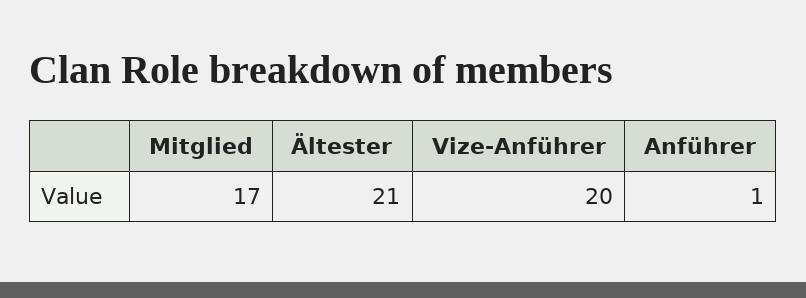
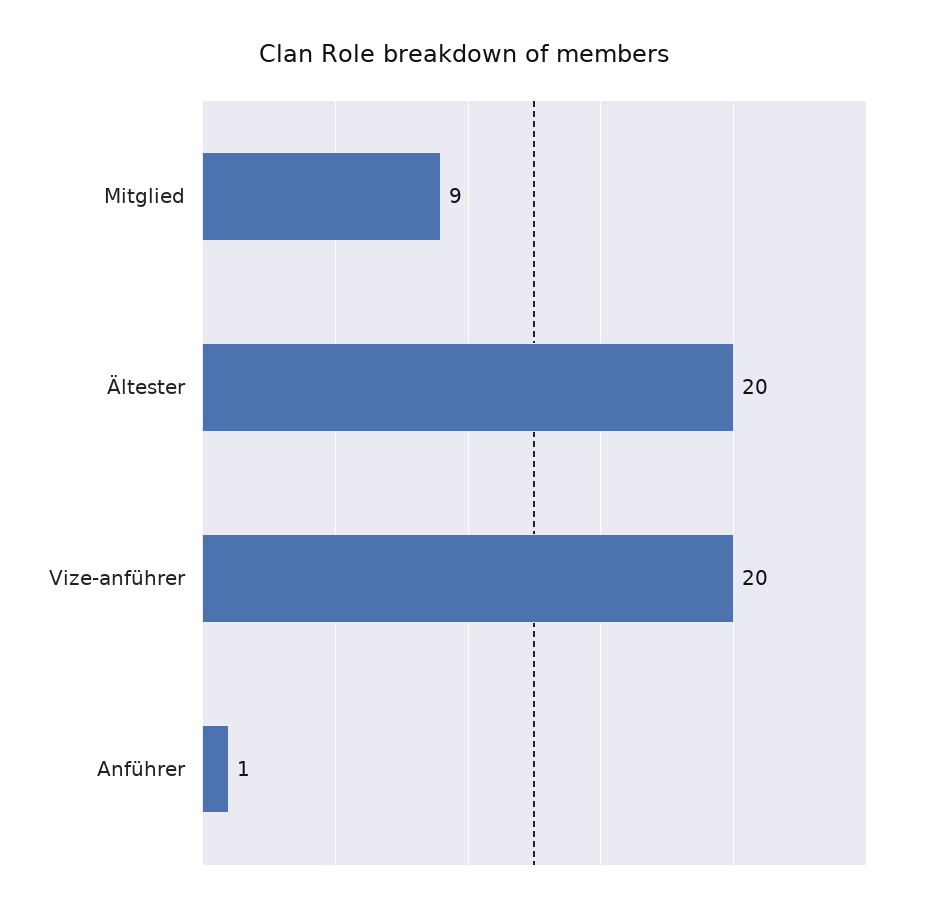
  {
-   "Mitglied": 17,
+   "Mitglied": 9,
-   "Ältester": 21,
+   "Ältester": 20,
    "Vize-Anführer": 20,
    "Anführer": 1
  }

